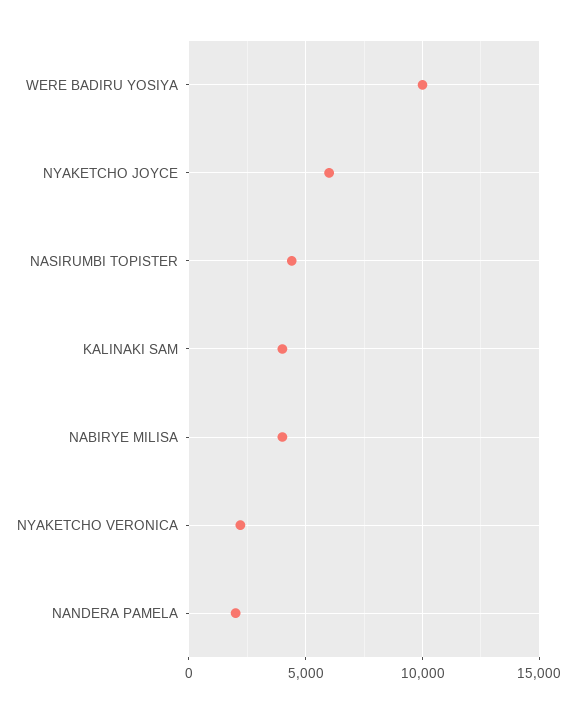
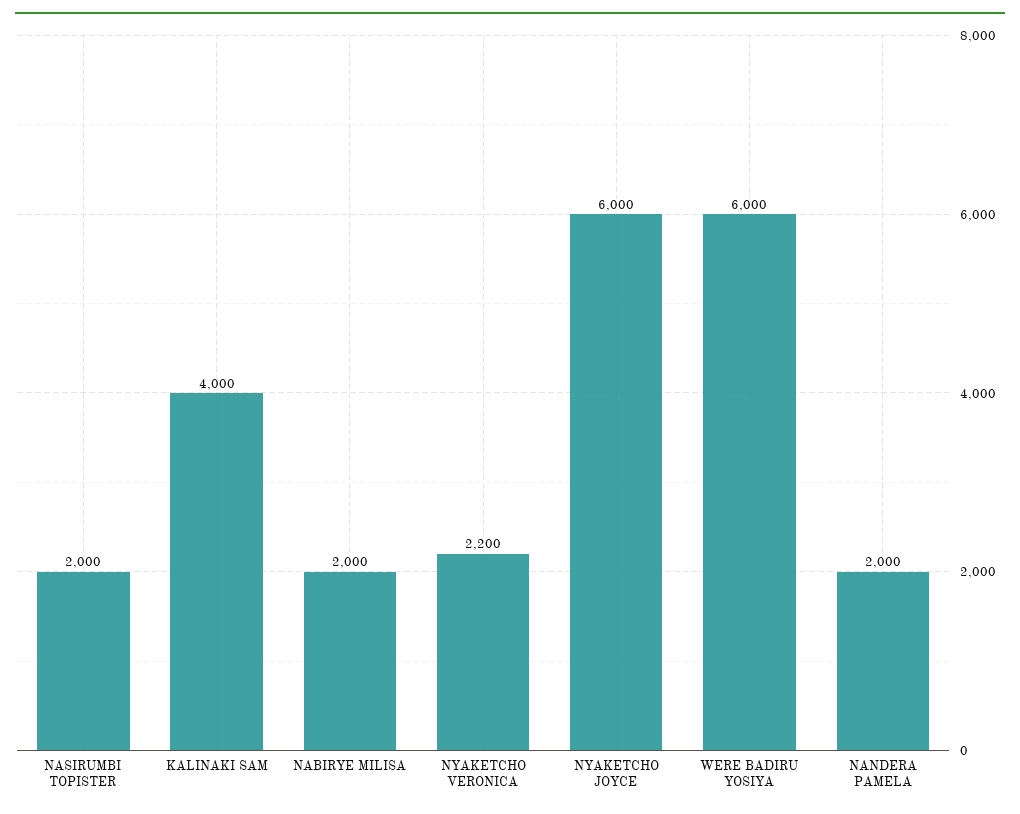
  {
-   "WERE BADIRU YOSIYA": 10000,
+   "WERE BADIRU YOSIYA": 6000,
    "NYAKETCHO JOYCE": 6000,
-   "NASIRUMBI TOPISTER": 4500,
+   "NASIRUMBI TOPISTER": 2000,
    "KALINAKI SAM": 4000,
-   "NABIRYE MILISA": 4000,
+   "NABIRYE MILISA": 2000,
    "NYAKETCHO VERONICA": 2200,
    "NANDERA PAMELA": 2000
  }

